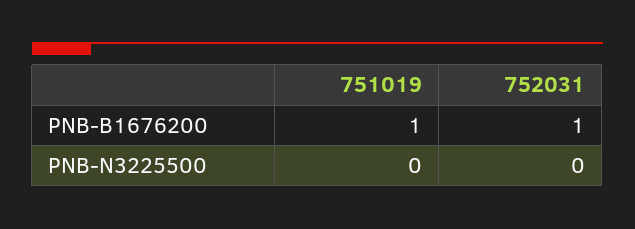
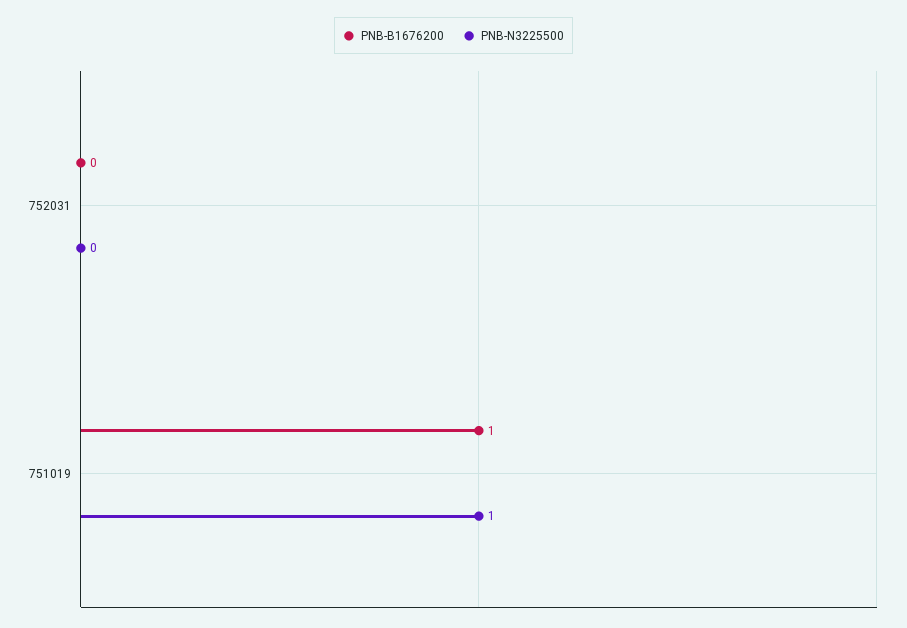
  {
    "PNB-B1676200": {
      "751019": 1,
-     "752031": 1
+     "752031": 0
    },
    "PNB-N3225500": {
-     "751019": 0,
+     "751019": 1,
      "752031": 0
    }
  }

